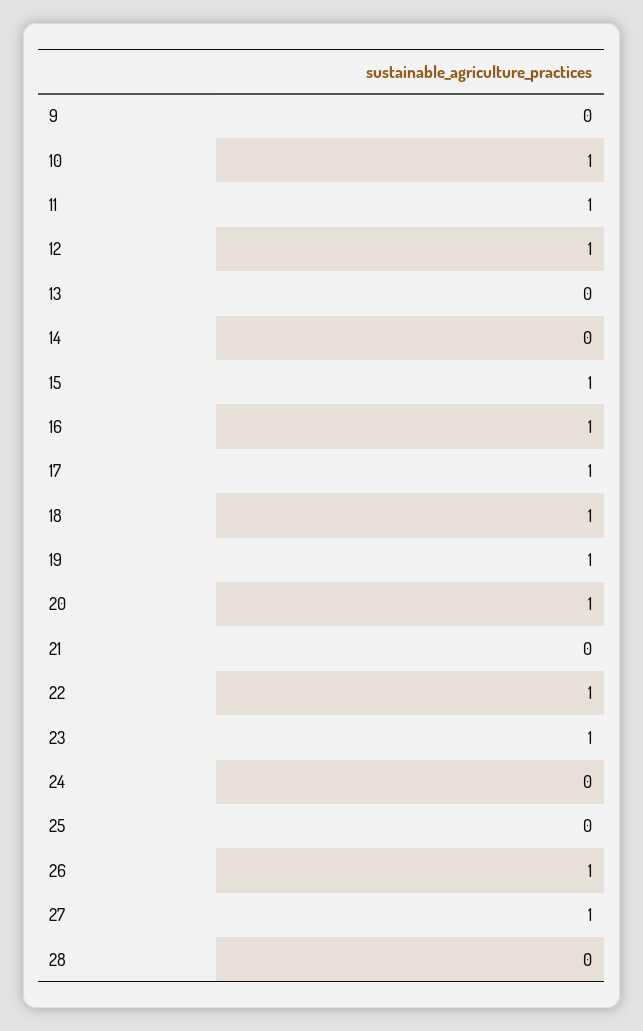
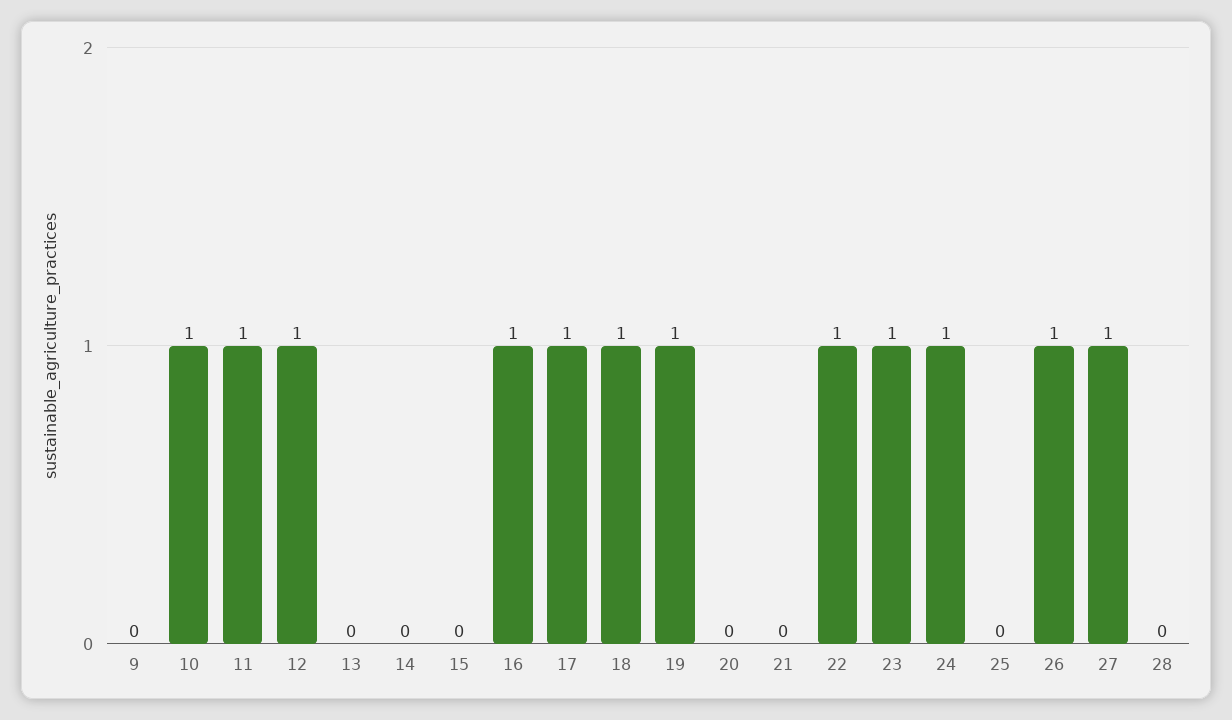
  {
    "9": 0,
    "10": 1,
    "11": 1,
    "12": 1,
    "13": 0,
    "14": 0,
-   "15": 1,
+   "15": 0,
    "16": 1,
    "17": 1,
    "18": 1,
    "19": 1,
-   "20": 1,
+   "20": 0,
    "21": 0,
    "22": 1,
    "23": 1,
-   "24": 0,
+   "24": 1,
    "25": 0,
    "26": 1,
    "27": 1,
    "28": 0
  }

